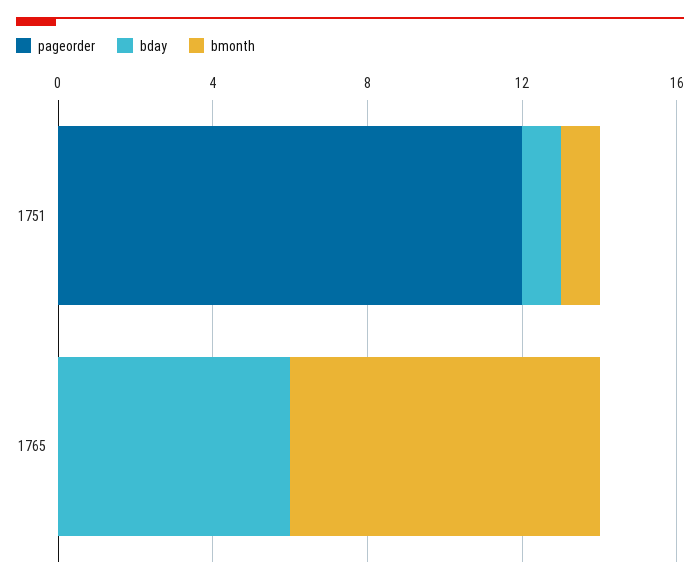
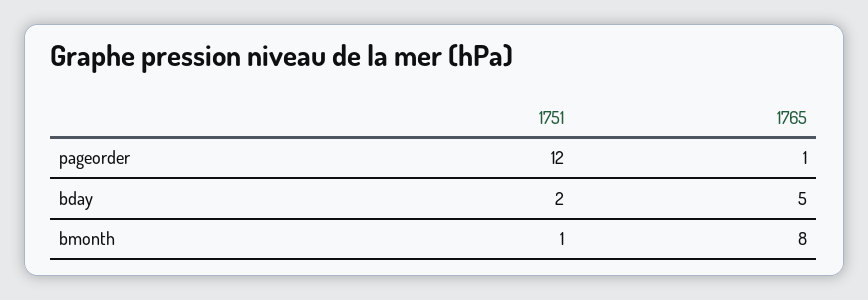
  {
    "pageorder": {
      "1751": 12,
-     "1765": 0
+     "1765": 1
    },
    "bday": {
-     "1751": 1,
+     "1751": 2,
-     "1765": 6
+     "1765": 5
    },
    "bmonth": {
      "1751": 1,
      "1765": 8
    }
  }

